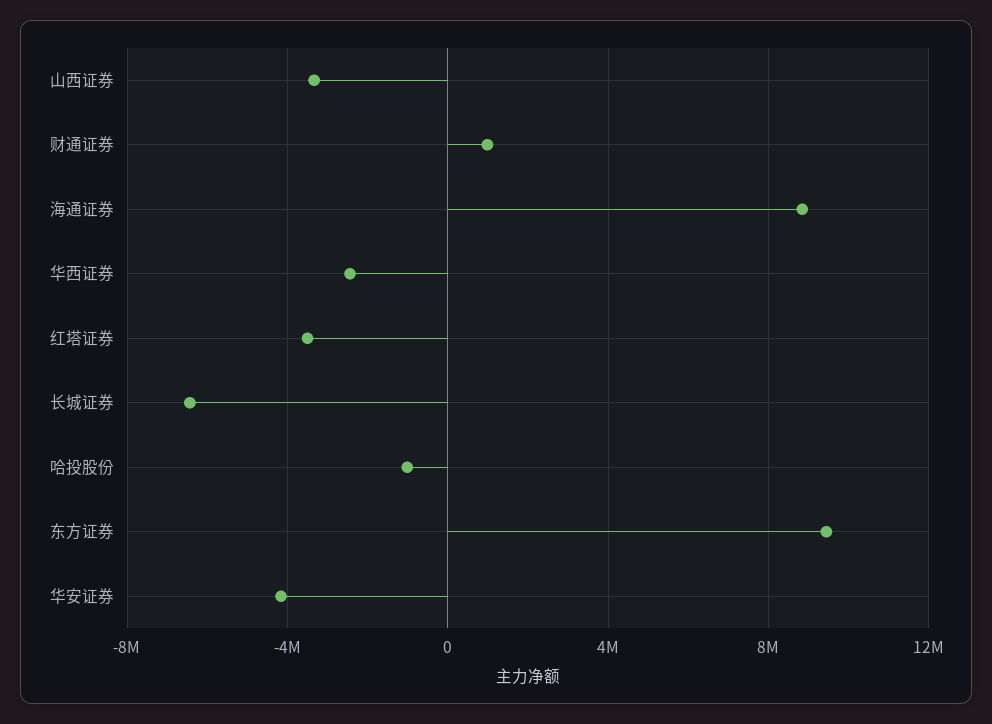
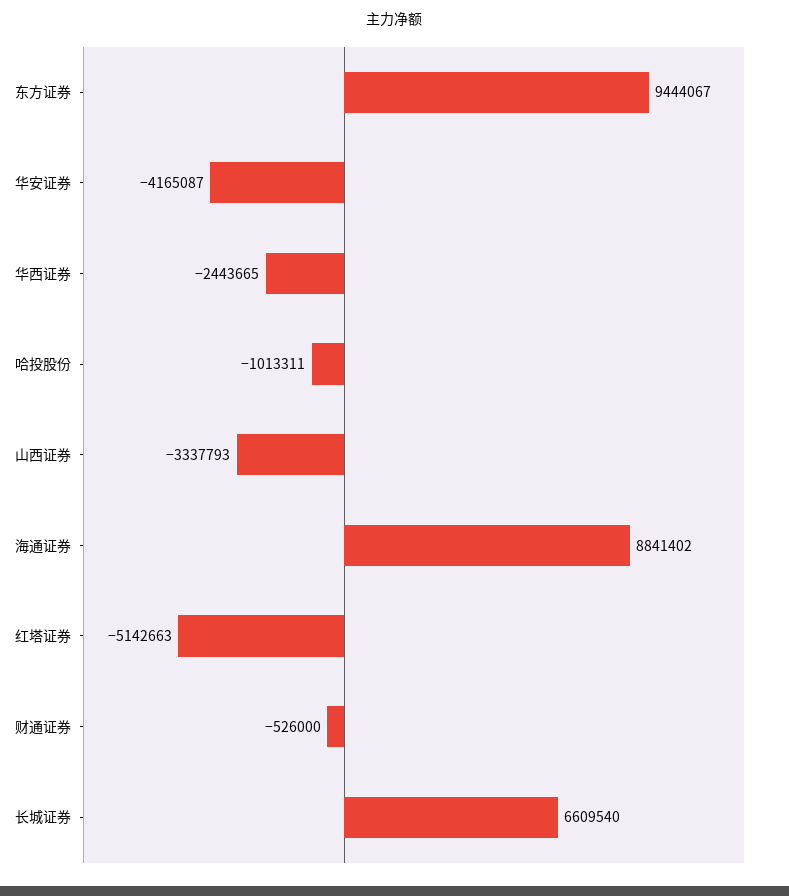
  {
    "山西证券": -3337793,
-   "财通证券": 1000000,
+   "财通证券": -526000,
    "海通证券": 8841402,
    "华西证券": -2443665,
-   "红塔证券": -3500000,
+   "红塔证券": -5142663,
-   "长城证券": -6500000,
+   "长城证券": 6609540,
    "哈投股份": -1013311,
    "东方证券": 9444067,
    "华安证券": -4165087
  }

